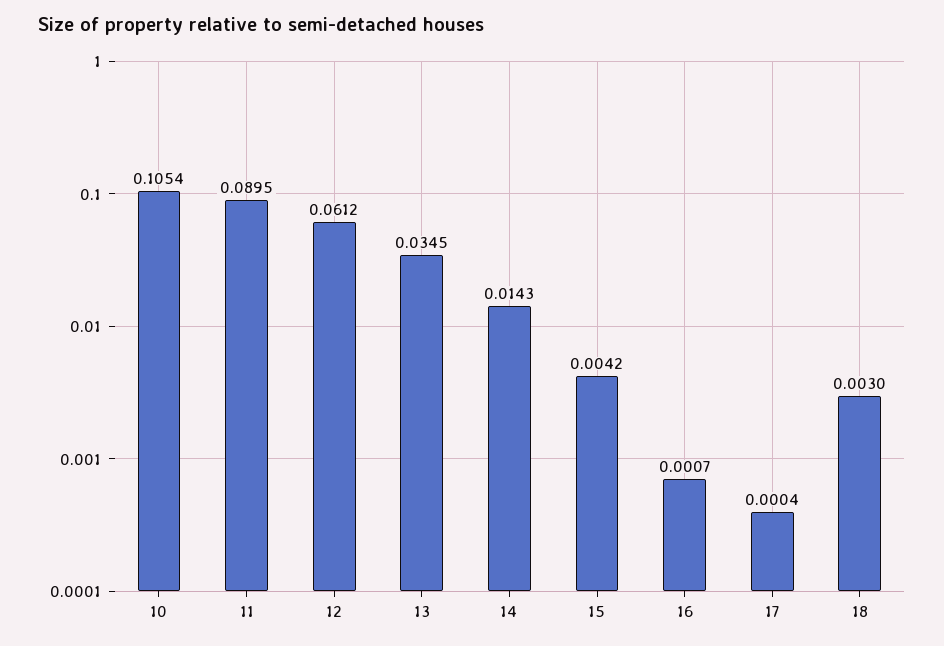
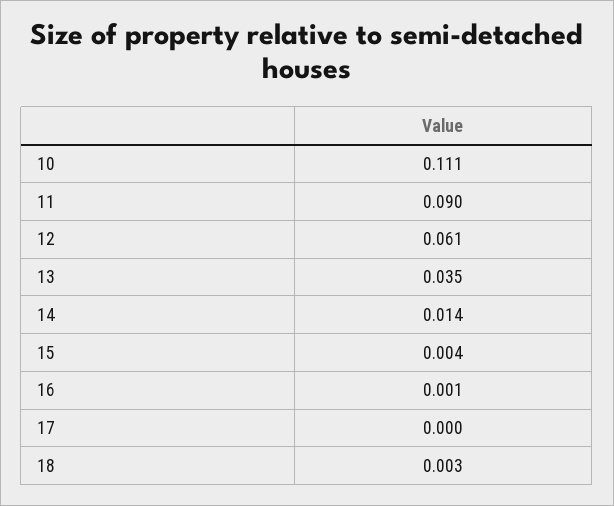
  {
-   "10": 0.1054,
+   "10": 0.111,
    "11": 0.0895,
    "12": 0.0612,
    "13": 0.0345,
    "14": 0.0143,
    "15": 0.0042,
    "16": 0.0007,
    "17": 0.0004,
    "18": 0.003
  }

